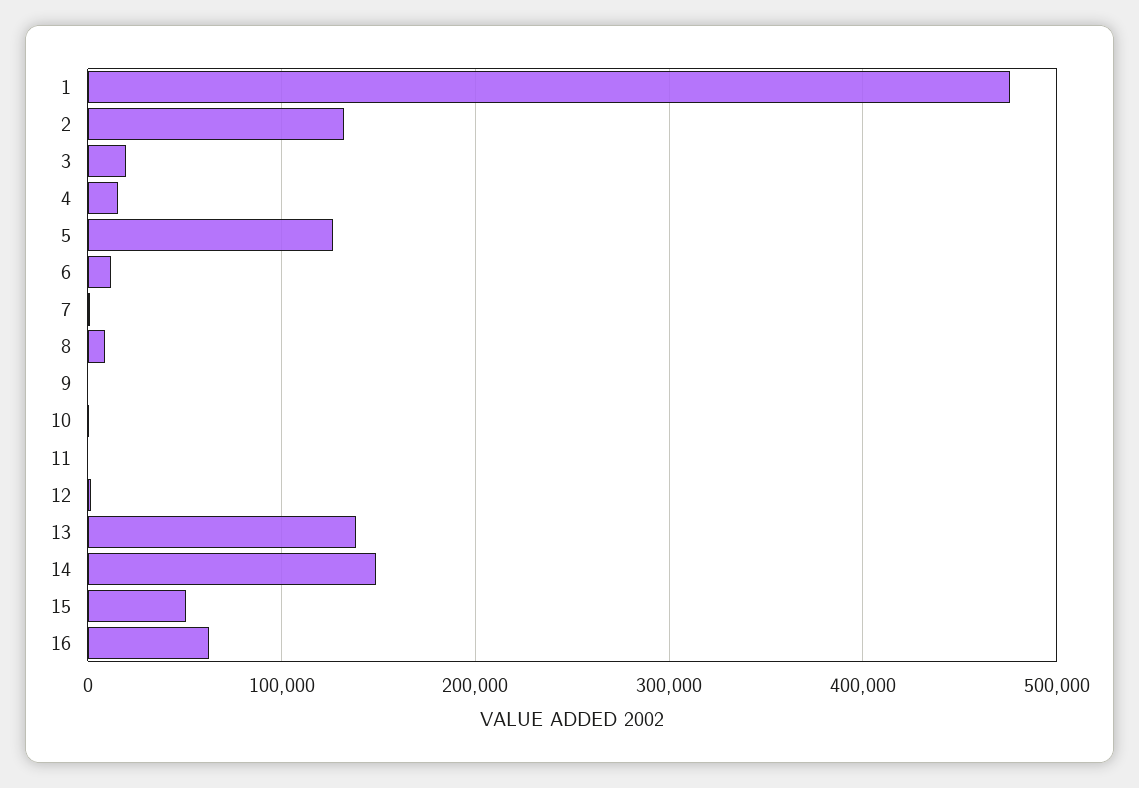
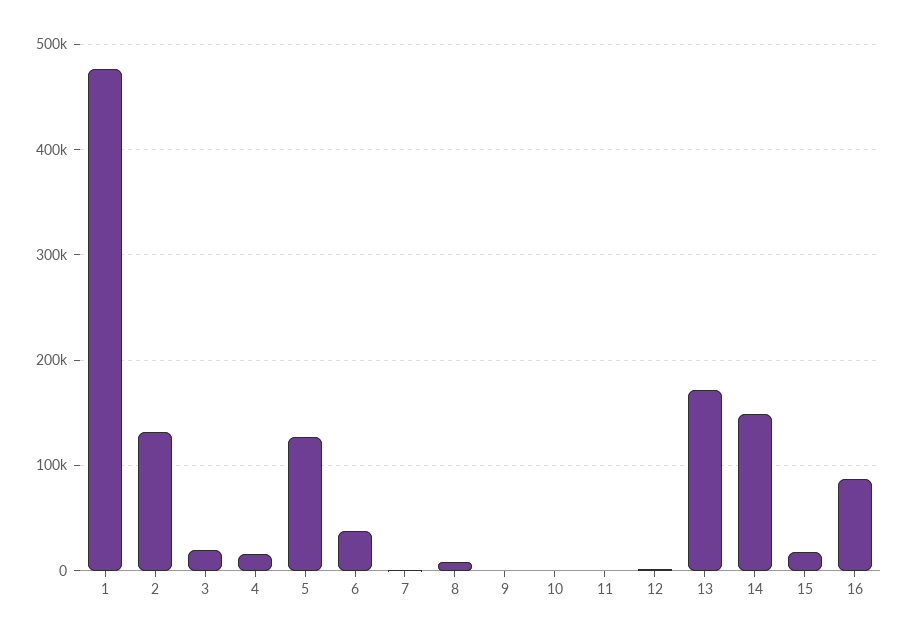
  {
    "1": 480000,
    "2": 130000,
    "3": 20000,
    "4": 20000,
    "5": 130000,
-   "6": 10000,
+   "6": 40000,
    "7": 0,
    "8": 10000,
    "9": 0,
    "10": 0,
    "11": 0,
    "12": 0,
-   "13": 140000,
+   "13": 170000,
    "14": 150000,
-   "15": 50000,
+   "15": 20000,
-   "16": 60000
+   "16": 90000
  }

